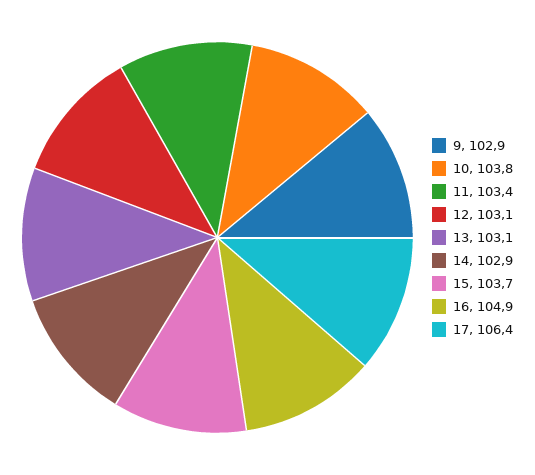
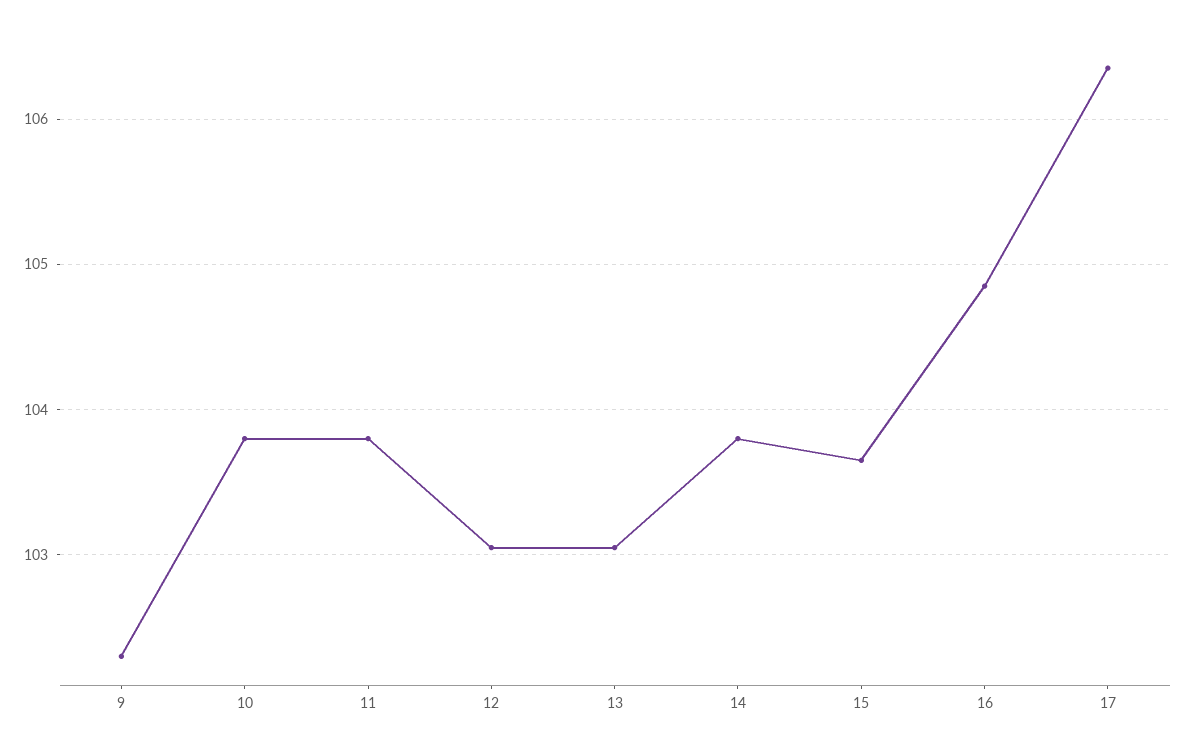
  {
-   "9": 102.9,
+   "9": 102.3,
    "10": 103.8,
-   "11": 103.4,
+   "11": 103.8,
    "12": 103.1,
    "13": 103.1,
-   "14": 102.9,
+   "14": 103.8,
    "15": 103.7,
    "16": 104.9,
    "17": 106.4
  }

